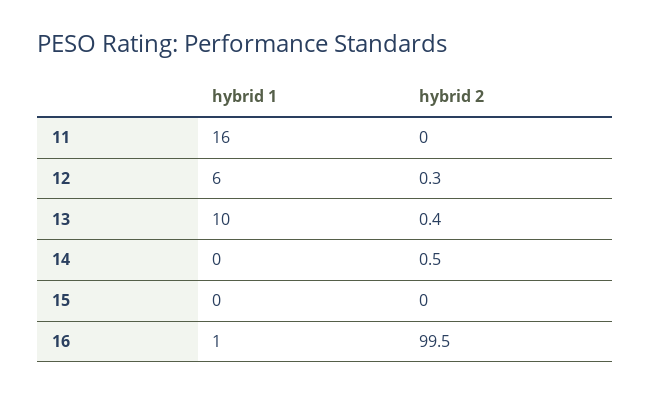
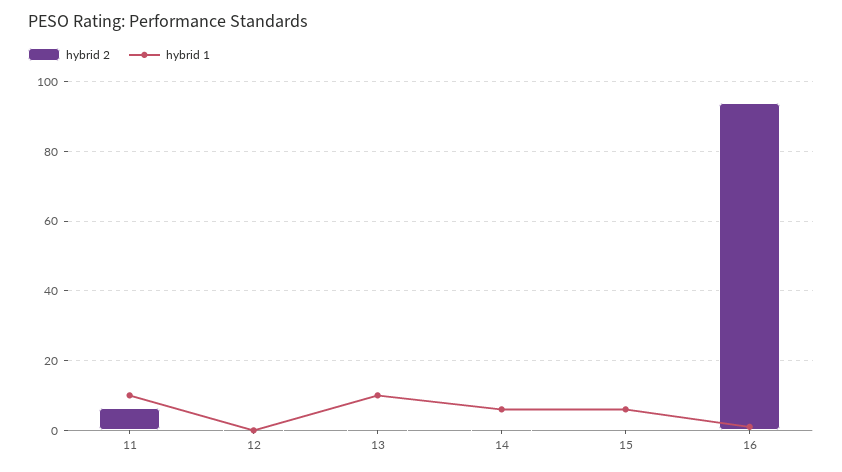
  {
    "hybrid 1": {
-     "11": 16,
+     "11": 10,
-     "12": 6,
+     "12": 0,
      "13": 10,
-     "14": 0,
+     "14": 6,
-     "15": 0,
+     "15": 6,
      "16": 1
    },
    "hybrid 2": {
-     "11": 0,
+     "11": 6,
      "12": 0.3,
      "13": 0.4,
      "14": 0.5,
      "15": 0,
-     "16": 99.5
+     "16": 94
    }
  }

